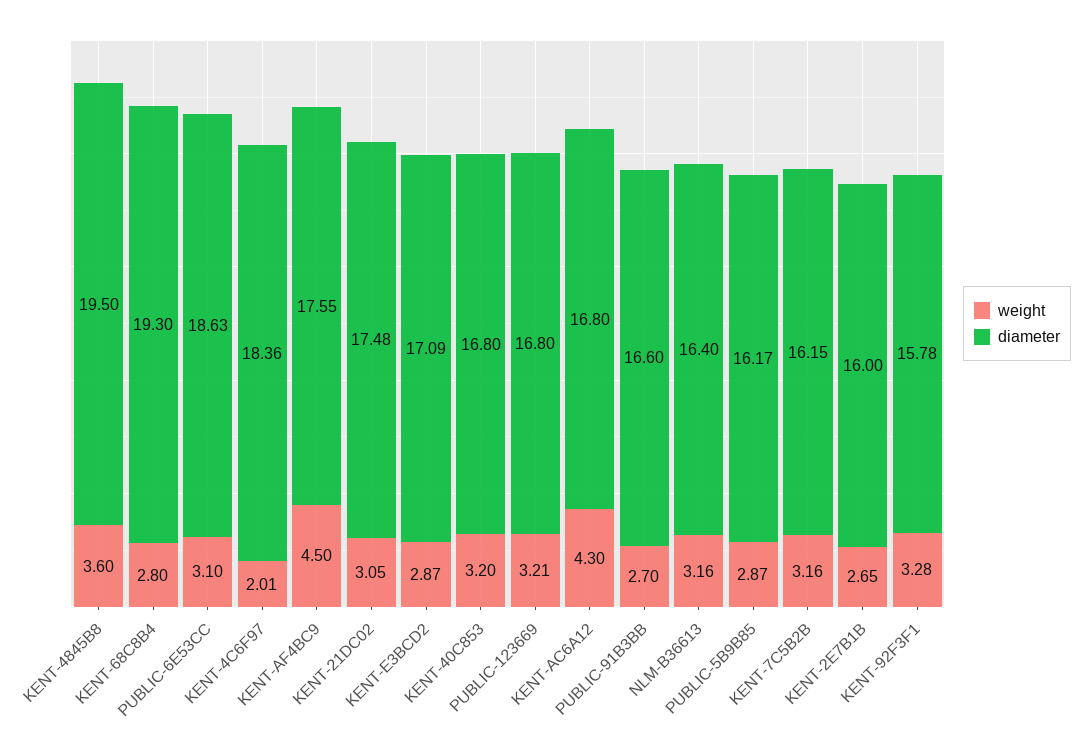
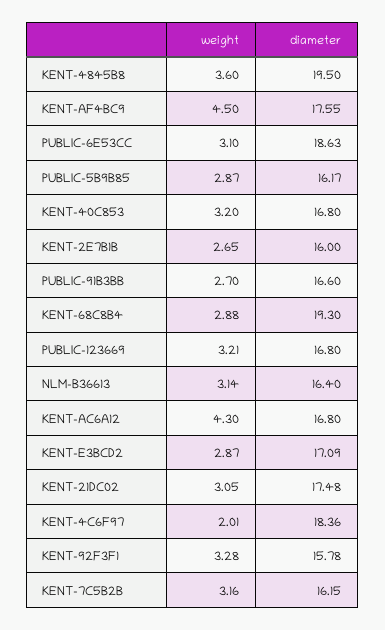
  {
    "weight": {
      "KENT-4845B8": 3.6,
-     "KENT-68C8B4": 2.8,
+     "KENT-68C8B4": 2.88,
      "PUBLIC-6E53CC": 3.1,
      "KENT-4C6F97": 2.01,
      "KENT-AF4BC9": 4.5,
      "KENT-21DC02": 3.05,
      "KENT-E3BCD2": 2.87,
      "KENT-40C853": 3.2,
      "PUBLIC-123669": 3.21,
      "KENT-AC6A12": 4.3,
      "PUBLIC-91B3BB": 2.7,
-     "NLM-B36613": 3.16,
+     "NLM-B36613": 3.14,
      "PUBLIC-5B9B85": 2.87,
      "KENT-7C5B2B": 3.16,
      "KENT-2E7B1B": 2.65,
      "KENT-92F3F1": 3.28
    },
    "diameter": {
      "KENT-4845B8": 19.5,
      "KENT-68C8B4": 19.3,
      "PUBLIC-6E53CC": 18.63,
      "KENT-4C6F97": 18.36,
      "KENT-AF4BC9": 17.55,
      "KENT-21DC02": 17.48,
      "KENT-E3BCD2": 17.09,
      "KENT-40C853": 16.8,
      "PUBLIC-123669": 16.8,
      "KENT-AC6A12": 16.8,
      "PUBLIC-91B3BB": 16.6,
      "NLM-B36613": 16.4,
      "PUBLIC-5B9B85": 16.17,
      "KENT-7C5B2B": 16.15,
      "KENT-2E7B1B": 16,
      "KENT-92F3F1": 15.78
    }
  }

